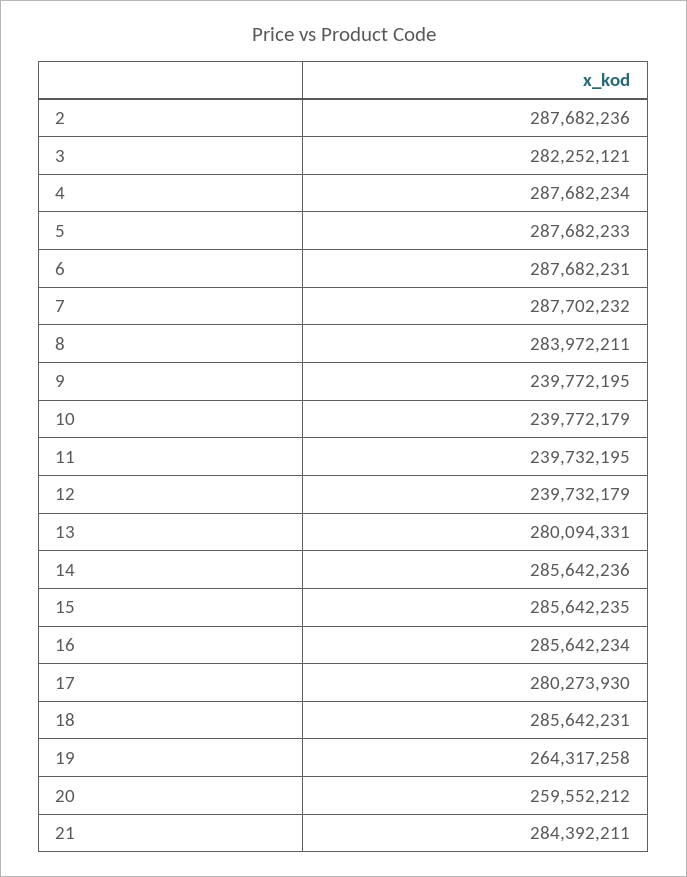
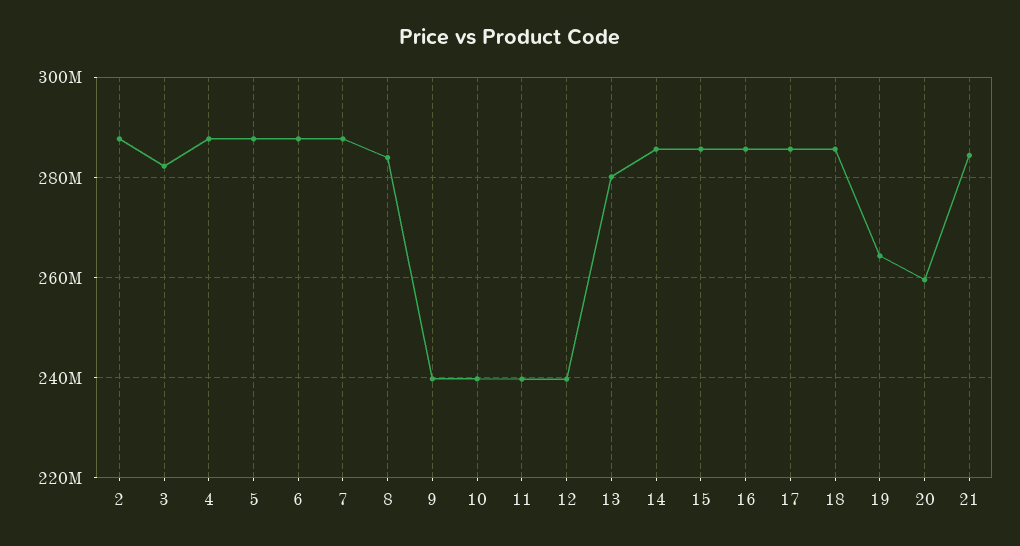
  {
    "2": 287682236,
    "3": 282252121,
    "4": 287682234,
    "5": 287682233,
    "6": 287682231,
    "7": 287702232,
    "8": 283972211,
    "9": 239772195,
    "10": 239772179,
    "11": 239732195,
    "12": 239732179,
    "13": 280094331,
    "14": 285642236,
    "15": 285642235,
    "16": 285642234,
-   "17": 280273930,
+   "17": 286000000,
    "18": 285642231,
    "19": 264317258,
    "20": 259552212,
    "21": 284392211
  }

